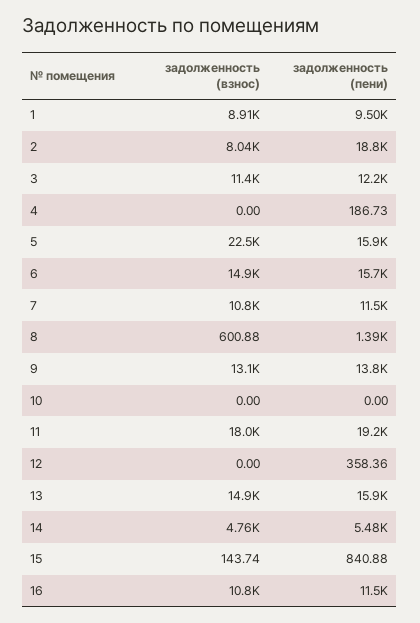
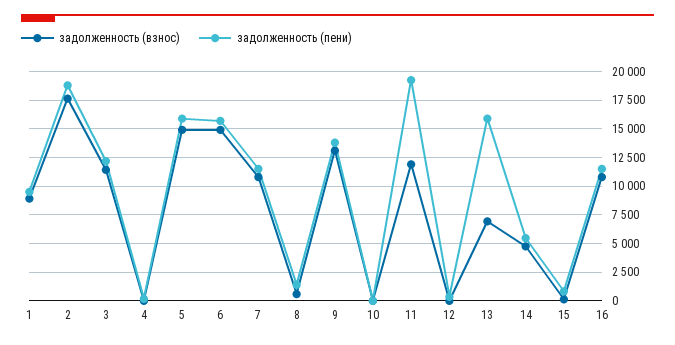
  {
    "задолженность (взнос)": {
      "1": 8910,
-     "2": 8040,
+     "2": 17500,
      "3": 11400,
      "4": 0,
-     "5": 22500,
+     "5": 15000,
      "6": 14900,
      "7": 10800,
      "8": 600.88,
      "9": 13100,
      "10": 0,
-     "11": 18000,
+     "11": 12500,
      "12": 0,
-     "13": 14900,
+     "13": 7500,
      "14": 4760,
      "15": 143.74,
      "16": 10800
    },
    "задолженность (пени)": {
      "1": 9500,
      "2": 18800,
      "3": 12200,
      "4": 186.73,
      "5": 15900,
      "6": 15700,
      "7": 11500,
      "8": 1390,
      "9": 13800,
      "10": 0,
      "11": 19200,
      "12": 358.36,
      "13": 15900,
      "14": 5480,
      "15": 840.88,
      "16": 11500
    }
  }

